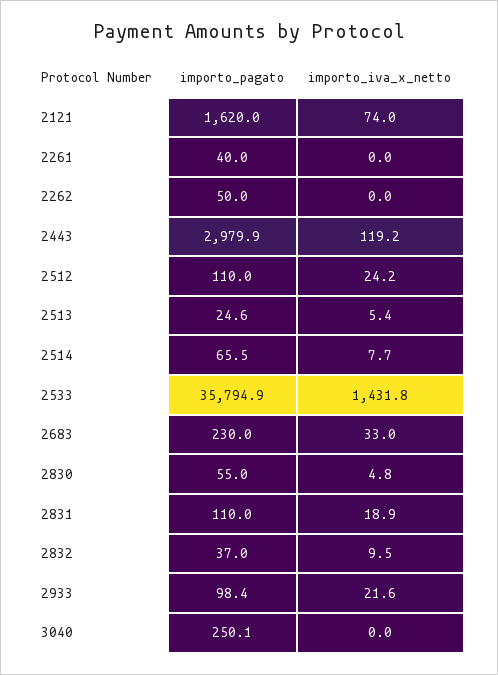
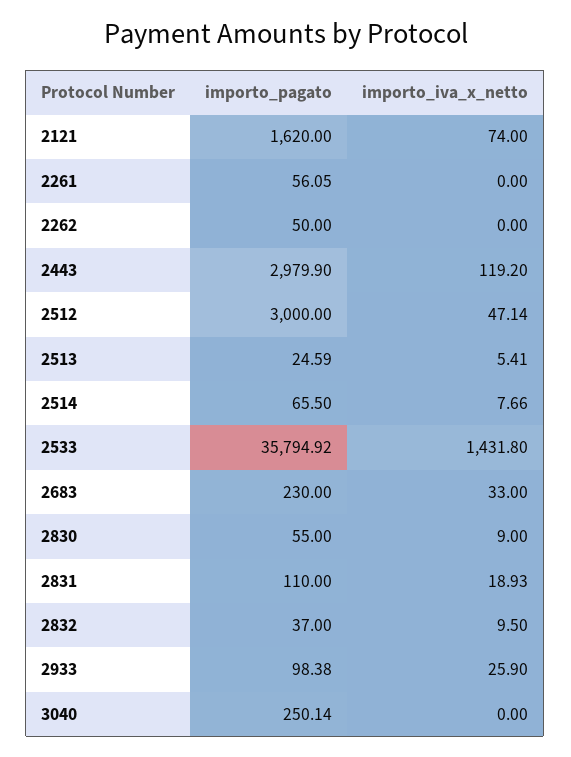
  {
    "importo_pagato": {
      "2121": 1620,
-     "2261": 40,
+     "2261": 56.05,
      "2262": 50,
      "2443": 2979.9,
-     "2512": 110,
+     "2512": 3000,
      "2513": 24.59,
      "2514": 65.5,
      "2533": 35794.92,
      "2683": 230,
      "2830": 55,
      "2831": 110,
      "2832": 37,
      "2933": 98.38,
      "3040": 250.14
    },
    "importo_iva_x_netto": {
      "2121": 74,
      "2261": 0,
      "2262": 0,
      "2443": 119.2,
-     "2512": 24.2,
+     "2512": 47.14,
      "2513": 5.41,
      "2514": 7.66,
      "2533": 1431.8,
      "2683": 33,
-     "2830": 4.8,
+     "2830": 9,
      "2831": 18.93,
      "2832": 9.5,
-     "2933": 21.6,
+     "2933": 25.9,
      "3040": 0
    }
  }

